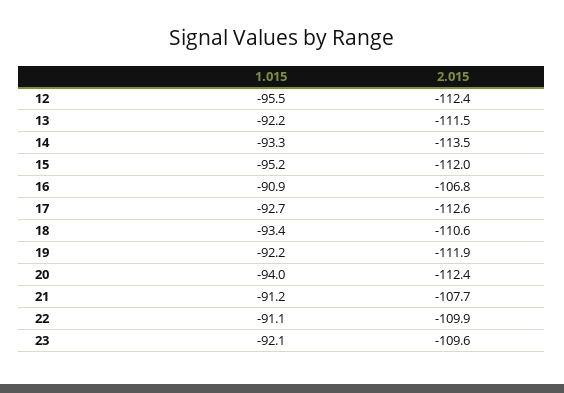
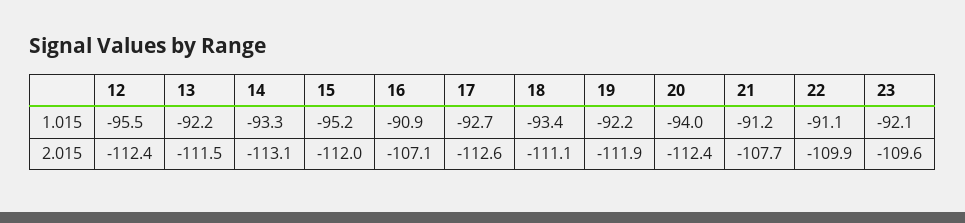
  {
    "1.015": {
      "12": -95.5,
      "13": -92.2,
      "14": -93.3,
      "15": -95.2,
      "16": -90.9,
      "17": -92.7,
      "18": -93.4,
      "19": -92.2,
      "20": -94,
      "21": -91.2,
      "22": -91.1,
      "23": -92.1
    },
    "2.015": {
      "12": -112.4,
      "13": -111.5,
-     "14": -113.5,
+     "14": -113.1,
      "15": -112,
-     "16": -106.8,
+     "16": -107.1,
      "17": -112.6,
-     "18": -110.6,
+     "18": -111.1,
      "19": -111.9,
      "20": -112.4,
      "21": -107.7,
      "22": -109.9,
      "23": -109.6
    }
  }

